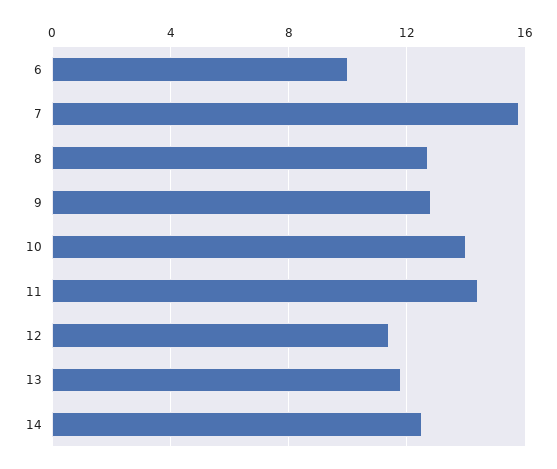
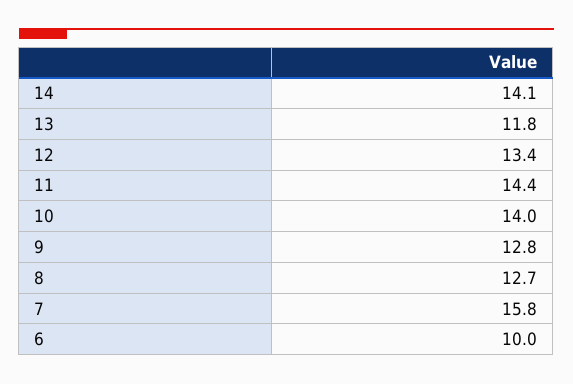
  {
    "6": 10,
    "7": 15.8,
    "8": 12.7,
    "9": 12.8,
    "10": 14,
    "11": 14.4,
-   "12": 11.5,
+   "12": 13.4,
    "13": 11.8,
-   "14": 12.5
+   "14": 14.1
  }

